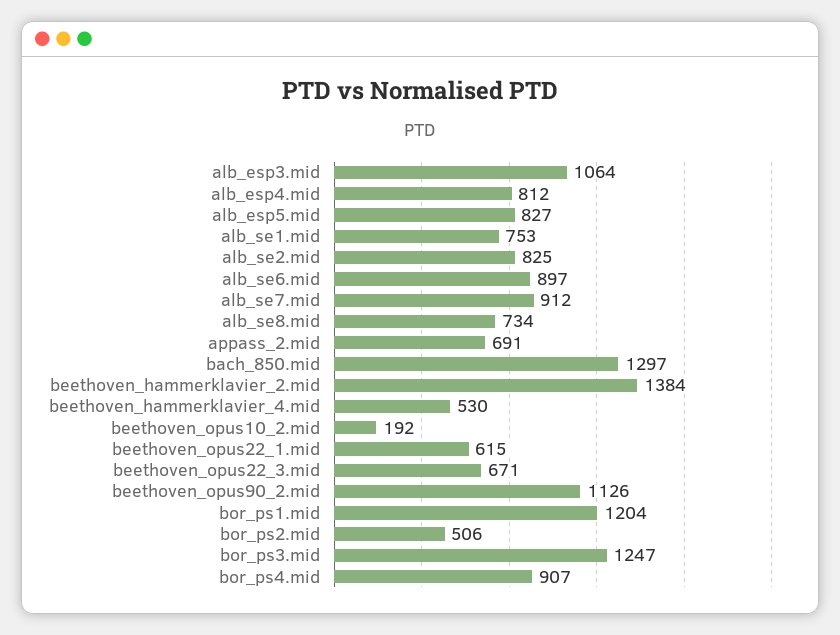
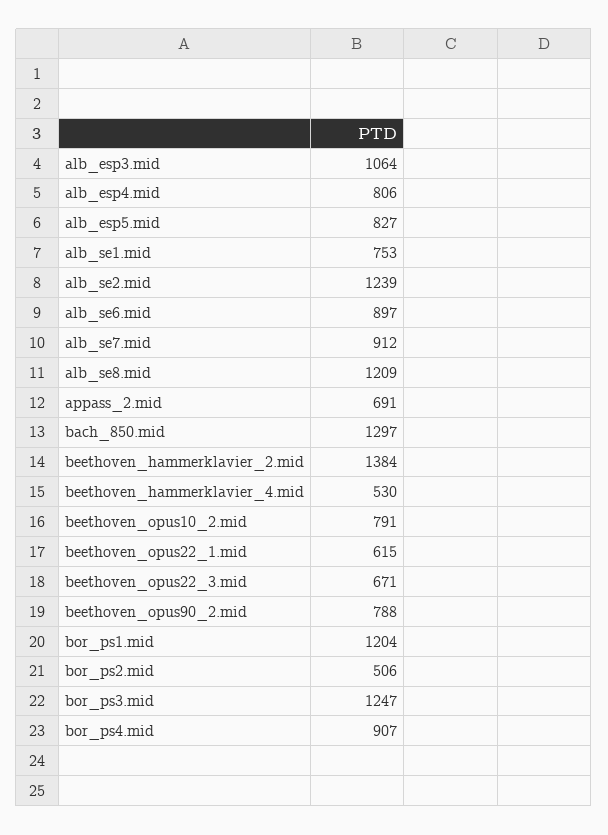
  {
    "alb_esp3.mid": 1064,
-   "alb_esp4.mid": 812,
+   "alb_esp4.mid": 806,
    "alb_esp5.mid": 827,
    "alb_se1.mid": 753,
-   "alb_se2.mid": 825,
+   "alb_se2.mid": 1239,
    "alb_se6.mid": 897,
    "alb_se7.mid": 912,
-   "alb_se8.mid": 734,
+   "alb_se8.mid": 1209,
    "appass_2.mid": 691,
    "bach_850.mid": 1297,
    "beethoven_hammerklavier_2.mid": 1384,
    "beethoven_hammerklavier_4.mid": 530,
-   "beethoven_opus10_2.mid": 192,
+   "beethoven_opus10_2.mid": 791,
    "beethoven_opus22_1.mid": 615,
    "beethoven_opus22_3.mid": 671,
-   "beethoven_opus90_2.mid": 1126,
+   "beethoven_opus90_2.mid": 788,
    "bor_ps1.mid": 1204,
    "bor_ps2.mid": 506,
    "bor_ps3.mid": 1247,
    "bor_ps4.mid": 907
  }

